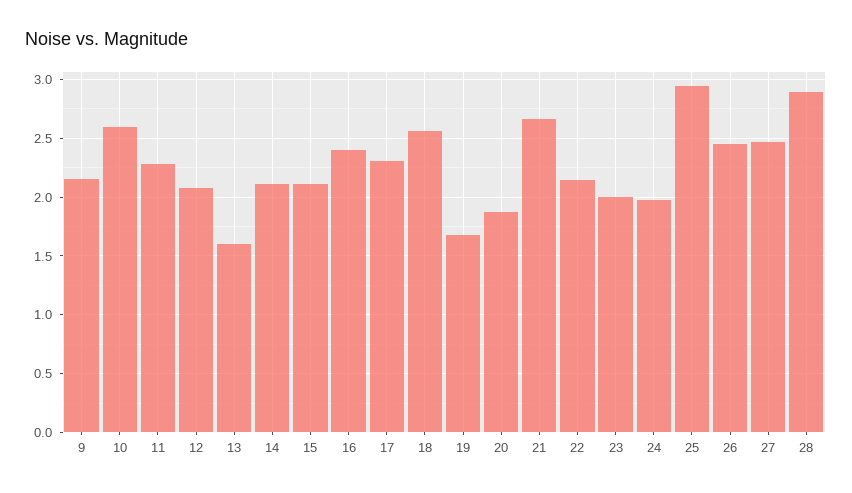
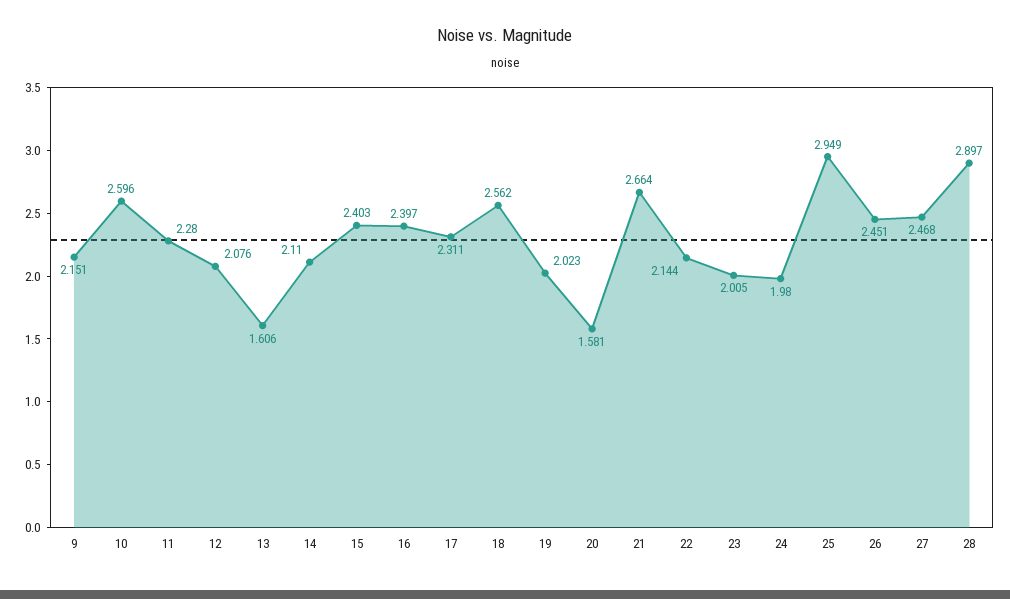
  {
    "9": 2.151,
    "10": 2.596,
    "11": 2.28,
    "12": 2.076,
    "13": 1.606,
    "14": 2.11,
-   "15": 2.1,
+   "15": 2.403,
    "16": 2.397,
    "17": 2.311,
    "18": 2.562,
-   "19": 1.7,
+   "19": 2.023,
-   "20": 1.9,
+   "20": 1.581,
    "21": 2.664,
    "22": 2.144,
    "23": 2.005,
    "24": 1.98,
    "25": 2.949,
    "26": 2.451,
    "27": 2.468,
    "28": 2.897
  }

